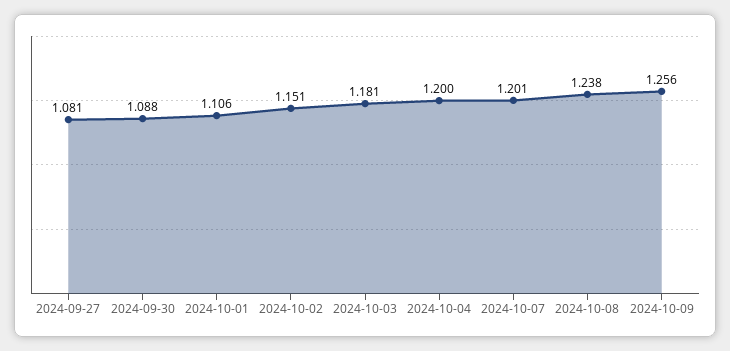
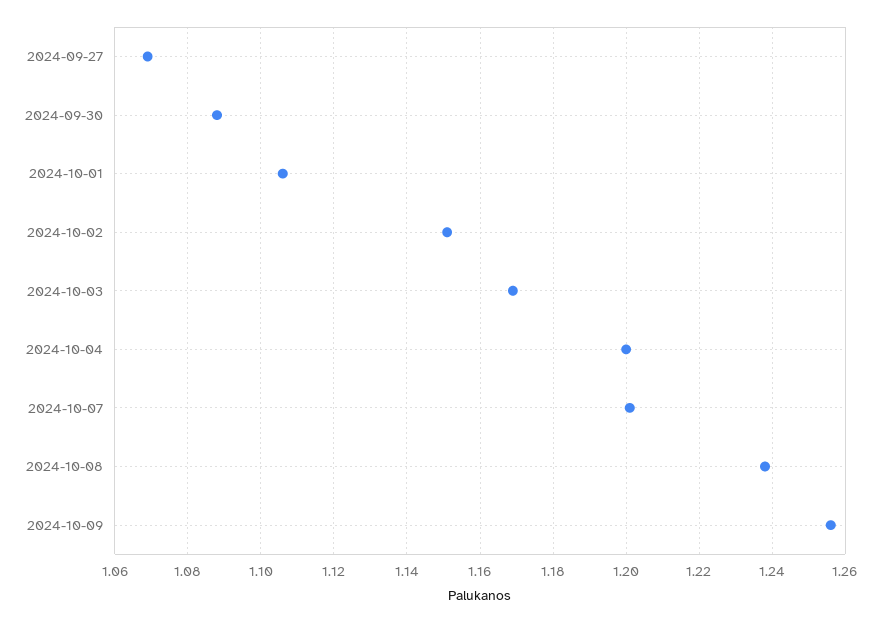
  {
-   "2024-09-27": 1.081,
+   "2024-09-27": 1.07,
    "2024-09-30": 1.088,
    "2024-10-01": 1.106,
    "2024-10-02": 1.151,
-   "2024-10-03": 1.181,
+   "2024-10-03": 1.17,
    "2024-10-04": 1.2,
    "2024-10-07": 1.201,
    "2024-10-08": 1.238,
    "2024-10-09": 1.256
  }

